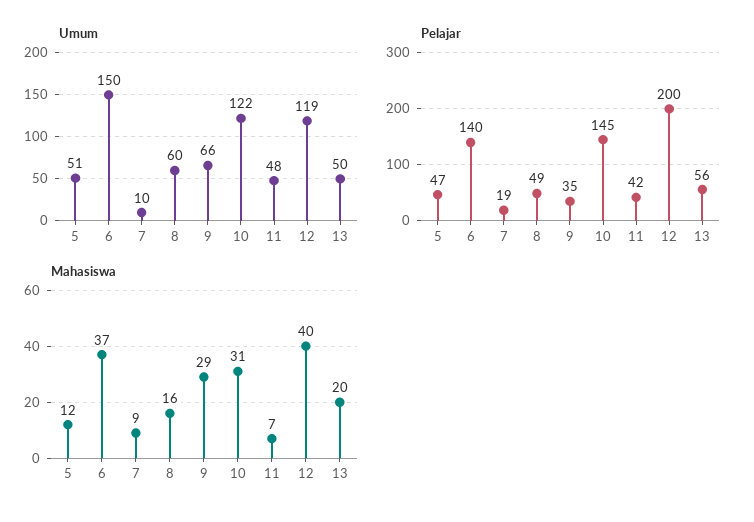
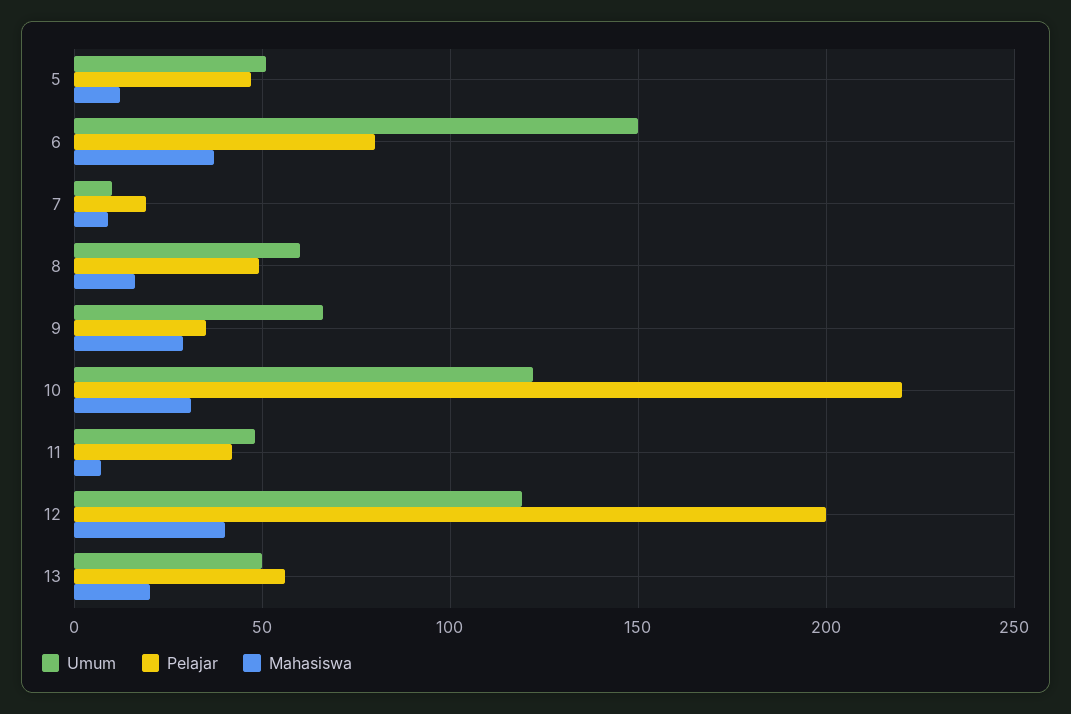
  {
    "Umum": {
      "5": 51,
      "6": 150,
      "7": 10,
      "8": 60,
      "9": 66,
      "10": 122,
      "11": 48,
      "12": 119,
      "13": 50
    },
    "Pelajar": {
      "5": 47,
-     "6": 140,
+     "6": 80,
      "7": 19,
      "8": 49,
      "9": 35,
-     "10": 145,
+     "10": 220,
      "11": 42,
      "12": 200,
      "13": 56
    },
    "Mahasiswa": {
      "5": 12,
      "6": 37,
      "7": 9,
      "8": 16,
      "9": 29,
      "10": 31,
      "11": 7,
      "12": 40,
      "13": 20
    }
  }

